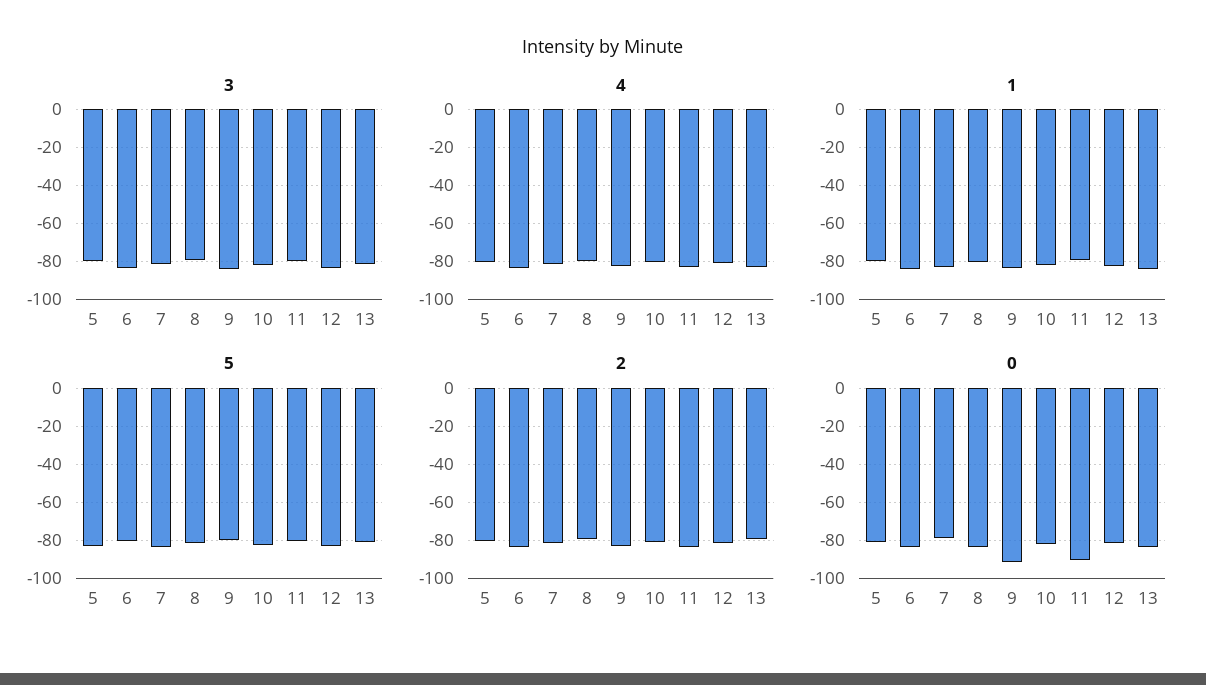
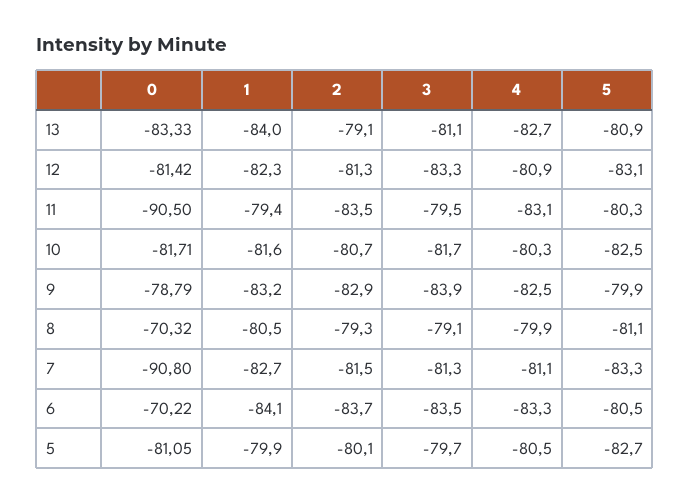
  {
    "3": {
      "5": -79.7,
      "6": -83.5,
      "7": -81.3,
      "8": -79.1,
      "9": -83.9,
      "10": -81.7,
      "11": -79.5,
      "12": -83.3,
      "13": -81.1
    },
    "4": {
      "5": -80.5,
      "6": -83.3,
      "7": -81.1,
      "8": -79.9,
      "9": -82.5,
      "10": -80.3,
      "11": -83.1,
      "12": -80.9,
      "13": -82.7
    },
    "1": {
      "5": -79.9,
      "6": -84.1,
      "7": -82.7,
      "8": -80.5,
      "9": -83.2,
      "10": -81.6,
      "11": -79.4,
      "12": -82.3,
      "13": -84
    },
    "5": {
      "5": -82.7,
      "6": -80.5,
      "7": -83.3,
      "8": -81.1,
      "9": -79.9,
      "10": -82.5,
      "11": -80.3,
      "12": -83.1,
      "13": -80.9
    },
    "2": {
      "5": -80.1,
      "6": -83.7,
      "7": -81.5,
      "8": -79.3,
      "9": -82.9,
      "10": -80.7,
      "11": -83.5,
      "12": -81.3,
      "13": -79.1
    },
    "0": {
      "5": -81.05,
-     "6": -85,
+     "6": -70.22,
-     "7": -80,
+     "7": -90.8,
-     "8": -85,
+     "8": -70.32,
-     "9": -90,
+     "9": -78.79,
      "10": -81.71,
      "11": -90.5,
      "12": -81.42,
      "13": -83.33
    }
  }

